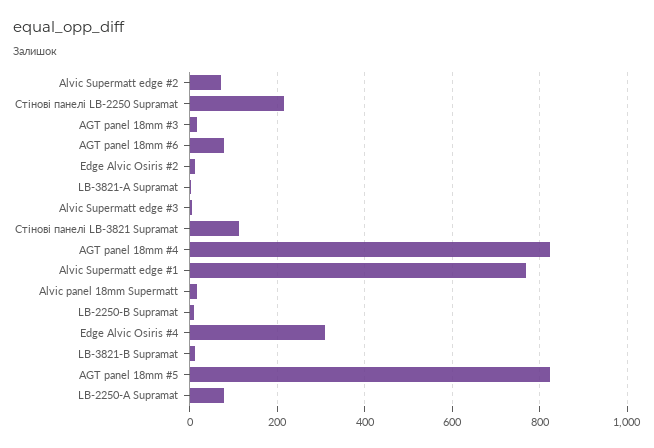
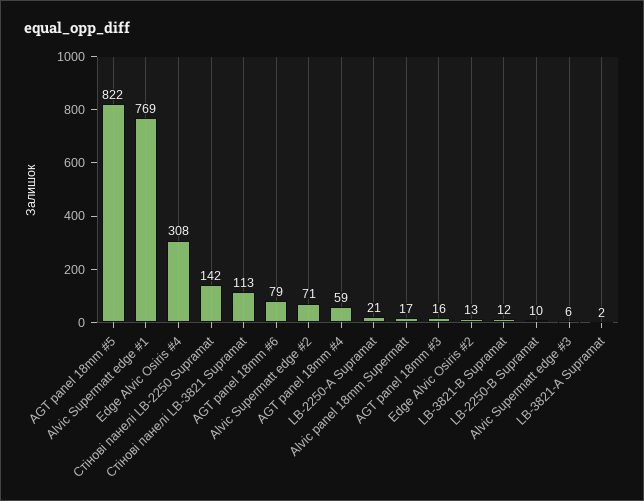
  {
    "Alvic Supermatt edge #2": 71,
-   "Стінові панелі LB-2250 Supramat": 220,
+   "Стінові панелі LB-2250 Supramat": 142,
    "AGT panel 18mm #3": 16,
    "AGT panel 18mm #6": 79,
    "Edge Alvic Osiris #2": 13,
    "LB-3821-А Supramat": 2,
    "Alvic Supermatt edge #3": 6,
    "Стінові панелі LB-3821 Supramat": 113,
-   "AGT panel 18mm #4": 820,
+   "AGT panel 18mm #4": 59,
    "Alvic Supermatt edge #1": 769,
    "Alvic panel 18mm Supermatt": 17,
    "LB-2250-В Supramat": 10,
    "Edge Alvic Osiris #4": 308,
    "LB-3821-В Supramat": 12,
    "AGT panel 18mm #5": 822,
-   "LB-2250-А Supramat": 80
+   "LB-2250-А Supramat": 21
  }

